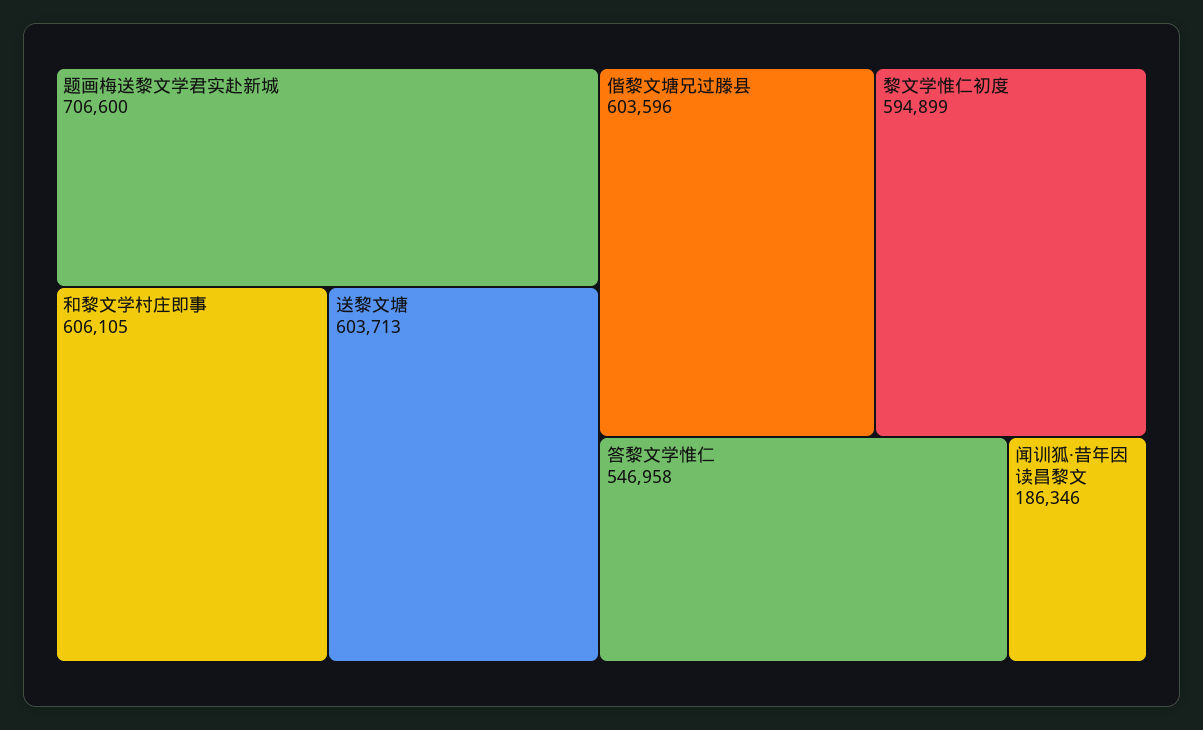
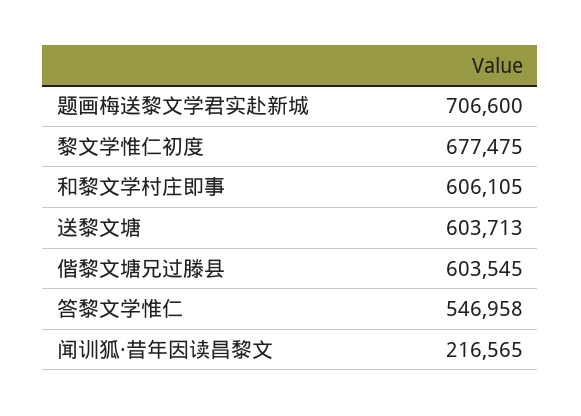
  {
    "题画梅送黎文学君实赴新城": 706600,
    "和黎文学村庄即事": 606105,
    "送黎文塘": 603713,
-   "偕黎文塘兄过滕县": 603596,
+   "偕黎文塘兄过滕县": 603545,
-   "黎文学惟仁初度": 594899,
+   "黎文学惟仁初度": 677475,
    "答黎文学惟仁": 546958,
-   "闻训狐·昔年因读昌黎文": 186346
+   "闻训狐·昔年因读昌黎文": 216565
  }

